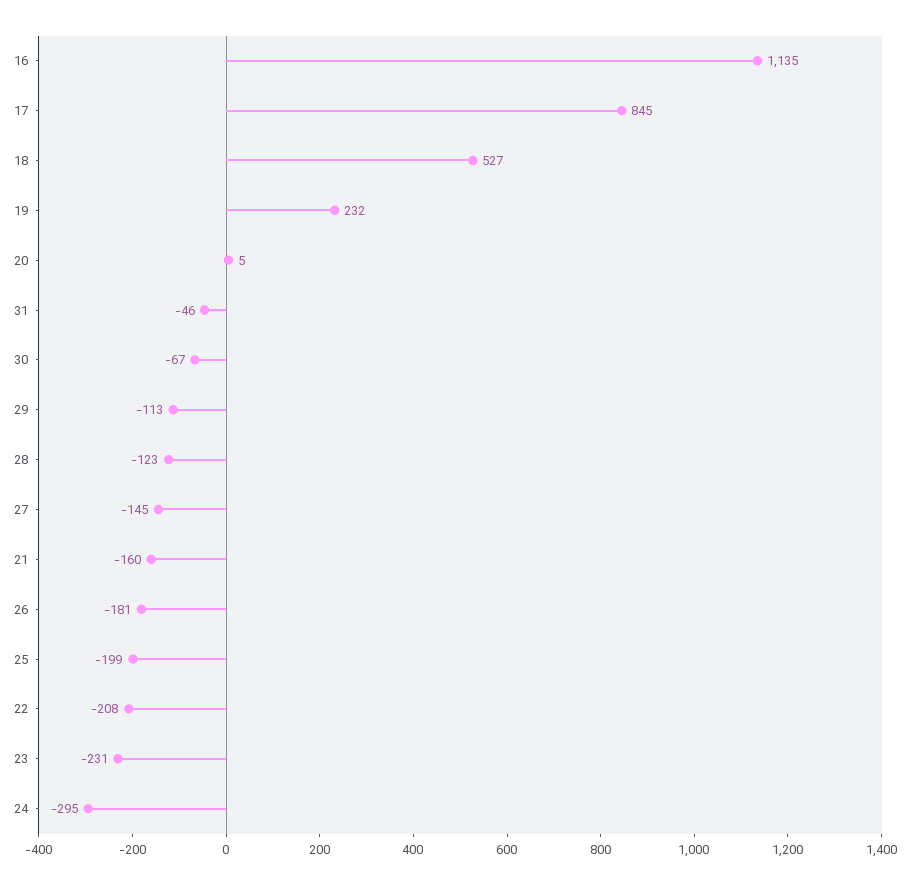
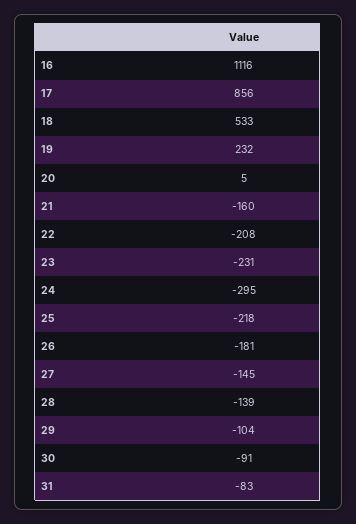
  {
-   "16": 1135,
+   "16": 1116,
-   "17": 845,
+   "17": 856,
-   "18": 527,
+   "18": 533,
    "19": 232,
    "20": 5,
-   "31": -46,
+   "31": -83,
-   "30": -67,
+   "30": -91,
-   "29": -113,
+   "29": -104,
-   "28": -123,
+   "28": -139,
    "27": -145,
    "21": -160,
    "26": -181,
-   "25": -199,
+   "25": -218,
    "22": -208,
    "23": -231,
    "24": -295
  }

